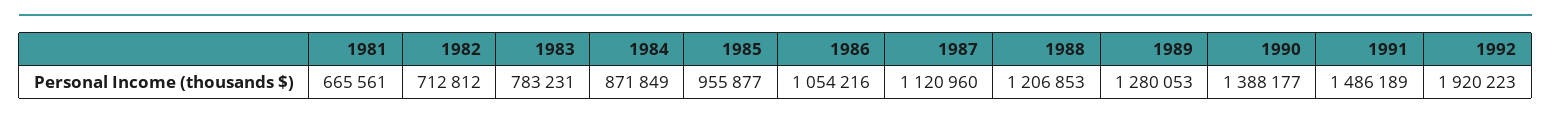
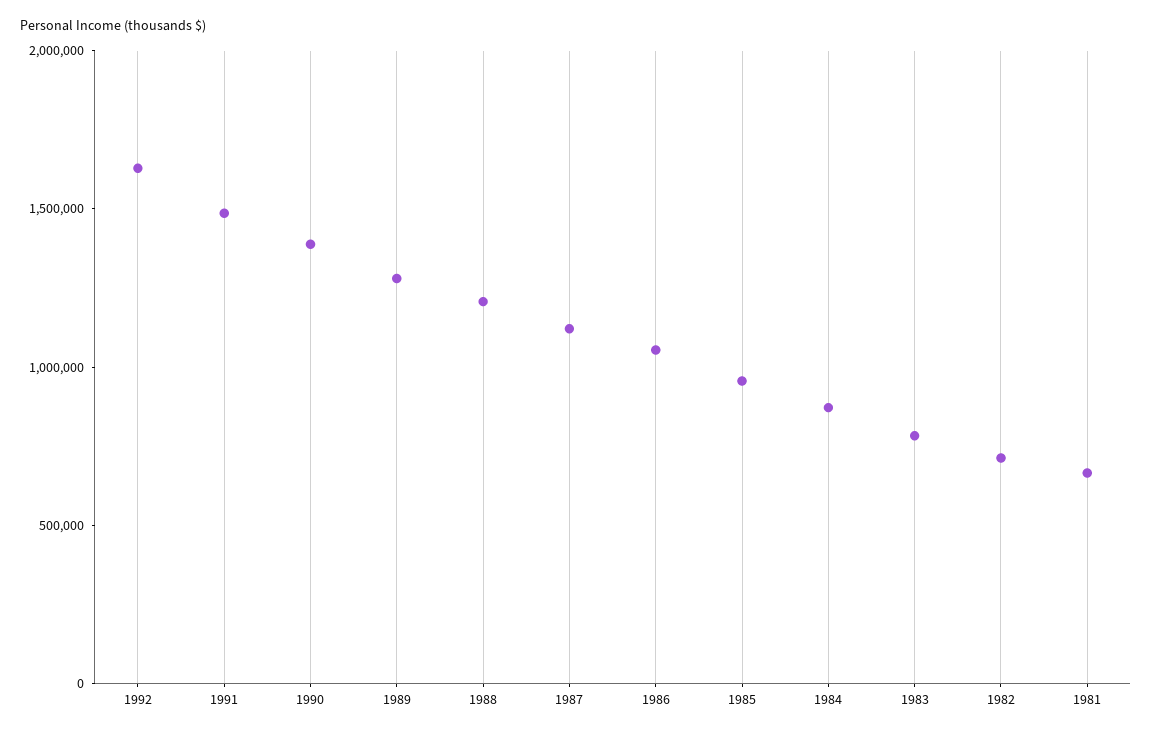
  {
    "1981": 665561,
    "1982": 712812,
    "1983": 783231,
    "1984": 871849,
    "1985": 955877,
    "1986": 1054216,
    "1987": 1120960,
    "1988": 1206853,
    "1989": 1280053,
    "1990": 1388177,
    "1991": 1486189,
-   "1992": 1920223
+   "1992": 1600000
  }

